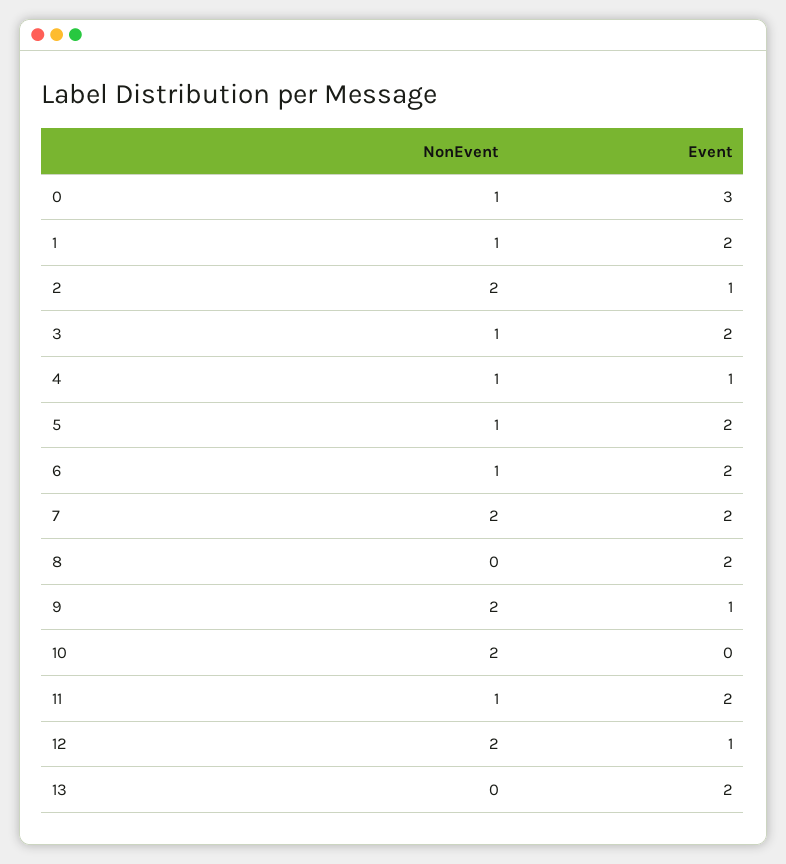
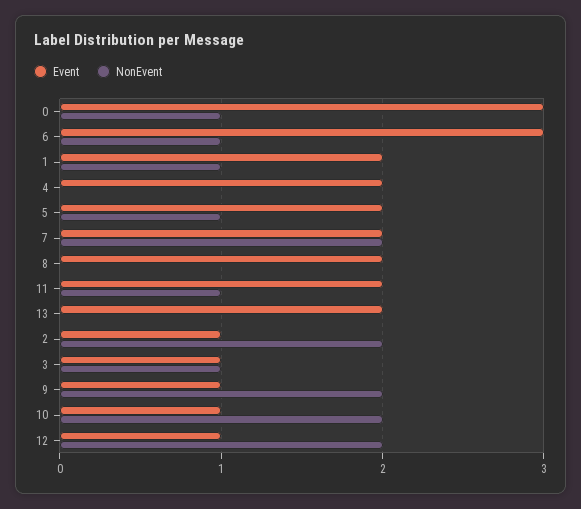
  {
    "NonEvent": {
      "0": 1,
      "1": 1,
      "2": 2,
      "3": 1,
-     "4": 1,
+     "4": 0,
      "5": 1,
      "6": 1,
      "7": 2,
      "8": 0,
      "9": 2,
      "10": 2,
      "11": 1,
      "12": 2,
      "13": 0
    },
    "Event": {
      "0": 3,
      "1": 2,
      "2": 1,
-     "3": 2,
+     "3": 1,
-     "4": 1,
+     "4": 2,
      "5": 2,
-     "6": 2,
+     "6": 3,
      "7": 2,
      "8": 2,
      "9": 1,
-     "10": 0,
+     "10": 1,
      "11": 2,
      "12": 1,
      "13": 2
    }
  }

